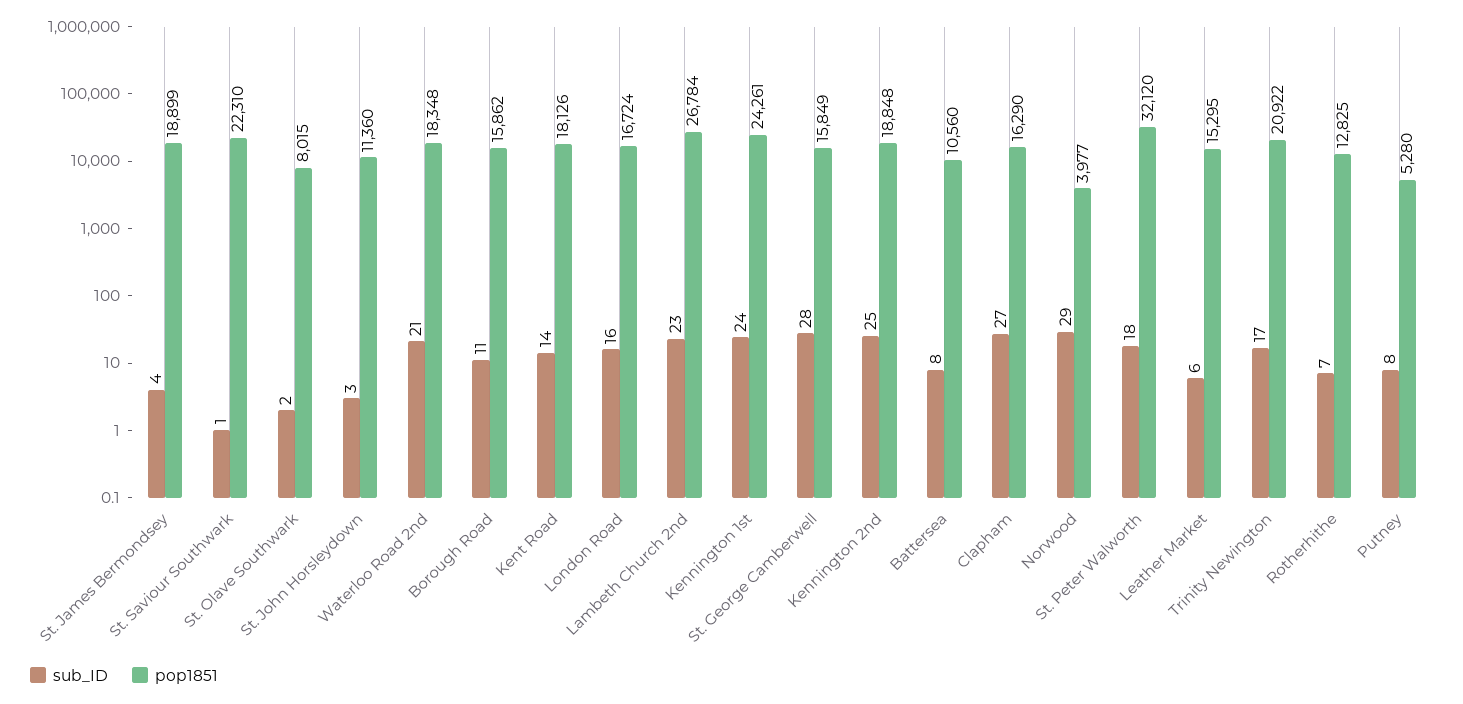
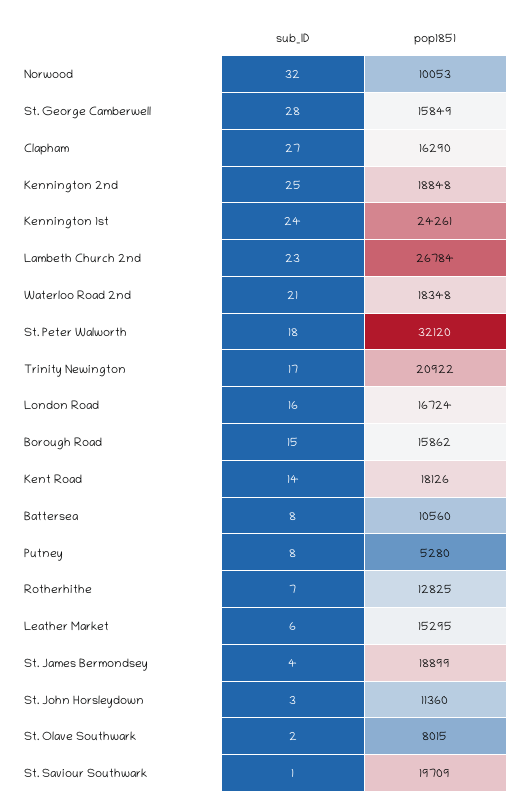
  {
    "sub_ID": {
      "St. James Bermondsey": 4,
      "St. Saviour Southwark": 1,
      "St. Olave Southwark": 2,
      "St. John Horsleydown": 3,
      "Waterloo Road 2nd": 21,
-     "Borough Road": 11,
+     "Borough Road": 15,
      "Kent Road": 14,
      "London Road": 16,
      "Lambeth Church 2nd": 23,
      "Kennington 1st": 24,
      "St. George Camberwell": 28,
      "Kennington 2nd": 25,
      "Battersea": 8,
      "Clapham": 27,
-     "Norwood": 29,
+     "Norwood": 32,
      "St. Peter Walworth": 18,
      "Leather Market": 6,
      "Trinity Newington": 17,
      "Rotherhithe": 7,
      "Putney": 8
    },
    "pop1851": {
      "St. James Bermondsey": 18899,
-     "St. Saviour Southwark": 22310,
+     "St. Saviour Southwark": 19709,
      "St. Olave Southwark": 8015,
      "St. John Horsleydown": 11360,
      "Waterloo Road 2nd": 18348,
      "Borough Road": 15862,
      "Kent Road": 18126,
      "London Road": 16724,
      "Lambeth Church 2nd": 26784,
      "Kennington 1st": 24261,
      "St. George Camberwell": 15849,
      "Kennington 2nd": 18848,
      "Battersea": 10560,
      "Clapham": 16290,
-     "Norwood": 3977,
+     "Norwood": 10053,
      "St. Peter Walworth": 32120,
      "Leather Market": 15295,
      "Trinity Newington": 20922,
      "Rotherhithe": 12825,
      "Putney": 5280
    }
  }

